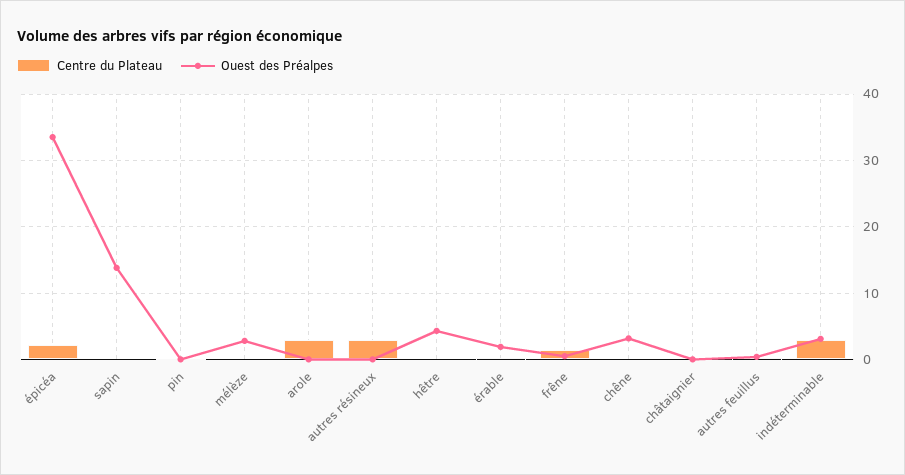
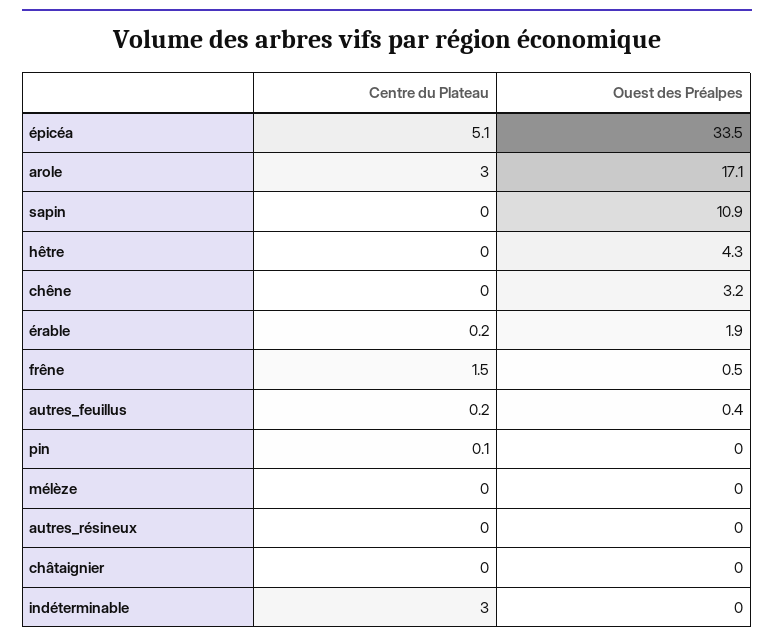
  {
    "Centre du Plateau": {
-     "épicéa": 2,
+     "épicéa": 5.1,
      "sapin": 0,
      "pin": 0.1,
      "mélèze": 0,
      "arole": 3,
-     "autres résineux": 3,
+     "autres résineux": 0,
      "hêtre": 0,
      "érable": 0.2,
      "frêne": 1.5,
      "chêne": 0,
      "châtaignier": 0,
      "autres feuillus": 0.2,
      "indéterminable": 3
    },
    "Ouest des Préalpes": {
      "épicéa": 33.5,
-     "sapin": 14,
+     "sapin": 10.9,
      "pin": 0,
-     "mélèze": 3,
+     "mélèze": 0,
-     "arole": 0,
+     "arole": 17.1,
      "autres résineux": 0,
      "hêtre": 4.3,
      "érable": 1.9,
      "frêne": 0.5,
      "chêne": 3.2,
      "châtaignier": 0,
      "autres feuillus": 0.4,
-     "indéterminable": 3
+     "indéterminable": 0
    }
  }

